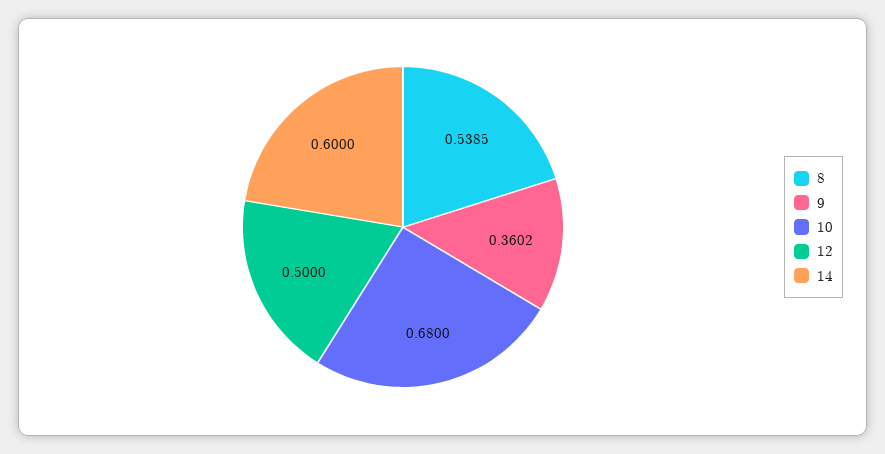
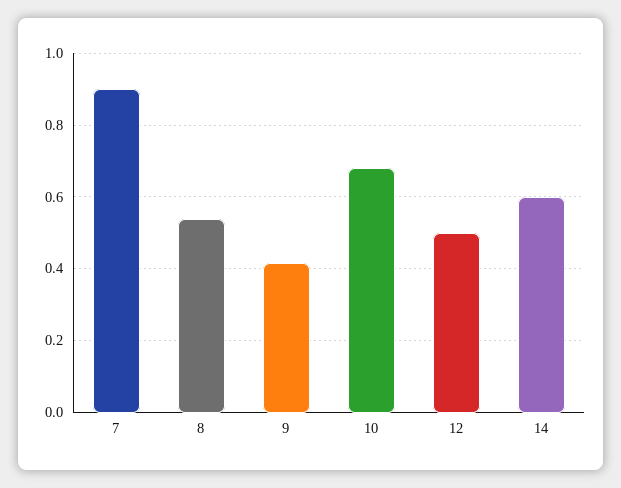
  {
    "8": 0.5385,
-   "9": 0.3602,
+   "9": 0.42,
    "10": 0.68,
    "12": 0.5,
-   "14": 0.6
+   "14": 0.6,
+   "7": 0.9
  }

